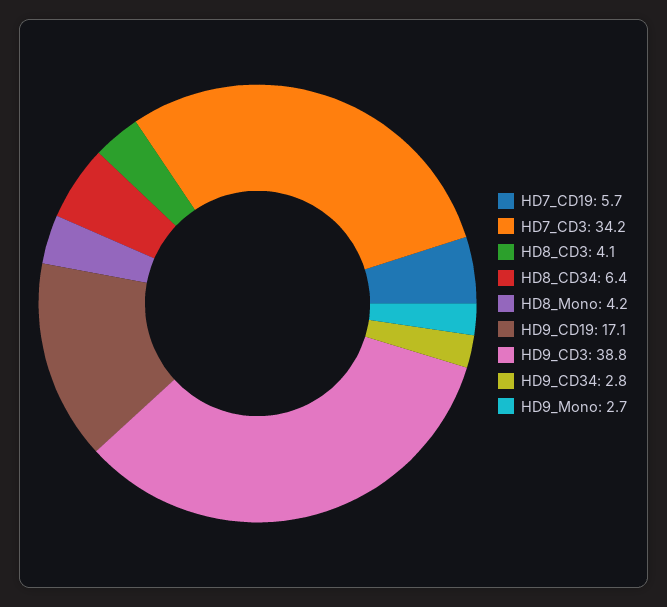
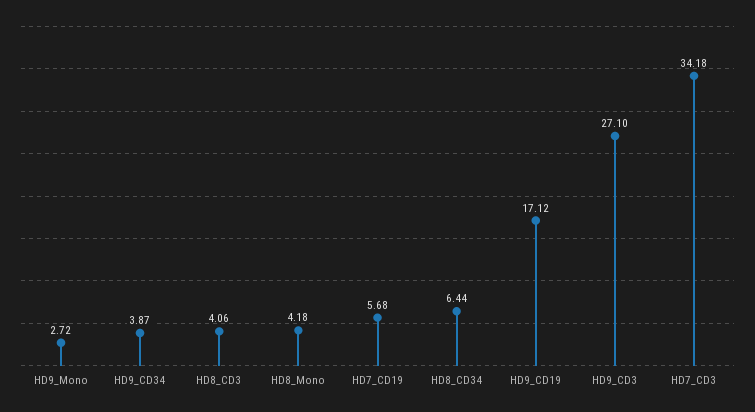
  {
    "HD7_CD19": 5.68,
    "HD7_CD3": 34.18,
    "HD8_CD3": 4.06,
    "HD8_CD34": 6.44,
    "HD8_Mono": 4.18,
    "HD9_CD19": 17.12,
-   "HD9_CD3": 38.8,
+   "HD9_CD3": 27.1,
-   "HD9_CD34": 2.8,
+   "HD9_CD34": 3.87,
    "HD9_Mono": 2.72
  }

